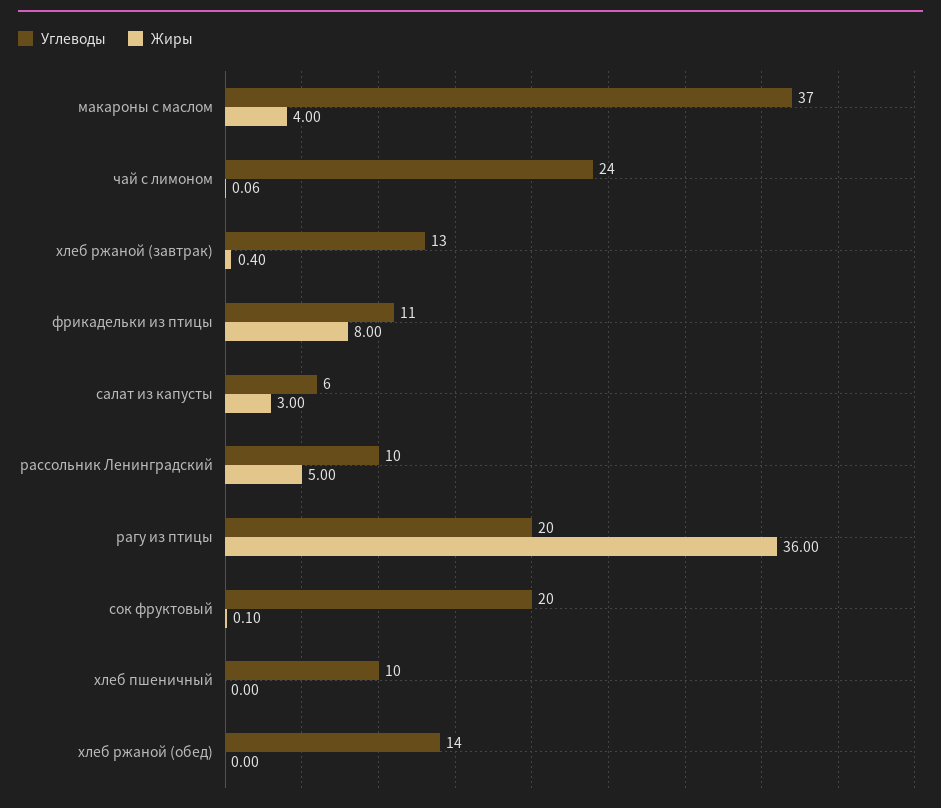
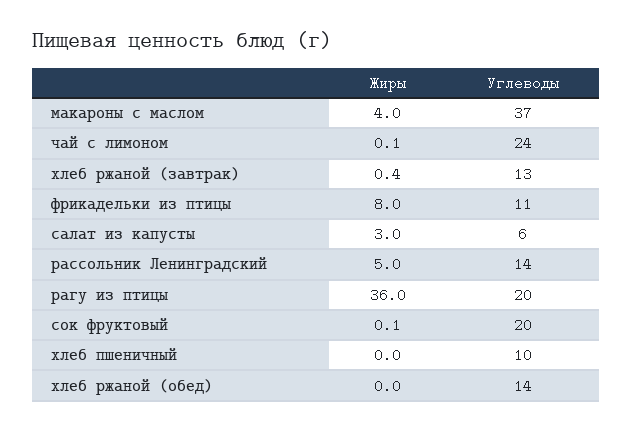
  {
    "Углеводы": {
      "макароны с маслом": 37,
      "чай с лимоном": 24,
      "хлеб ржаной (завтрак)": 13,
      "фрикадельки из птицы": 11,
      "салат из капусты": 6,
-     "рассольник Ленинградский": 10,
+     "рассольник Ленинградский": 14,
      "рагу из птицы": 20,
      "сок фруктовый": 20,
      "хлеб пшеничный": 10,
      "хлеб ржаной (обед)": 14
    },
    "Жиры": {
      "макароны с маслом": 4,
-     "чай с лимоном": 0.06,
+     "чай с лимоном": 0.1,
      "хлеб ржаной (завтрак)": 0.4,
      "фрикадельки из птицы": 8,
      "салат из капусты": 3,
      "рассольник Ленинградский": 5,
      "рагу из птицы": 36,
      "сок фруктовый": 0.1,
      "хлеб пшеничный": 0,
      "хлеб ржаной (обед)": 0
    }
  }

